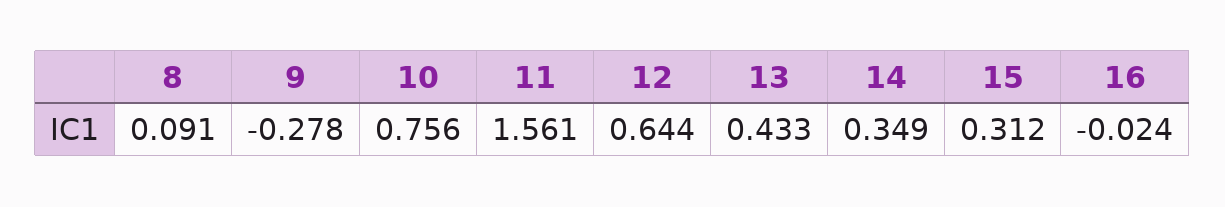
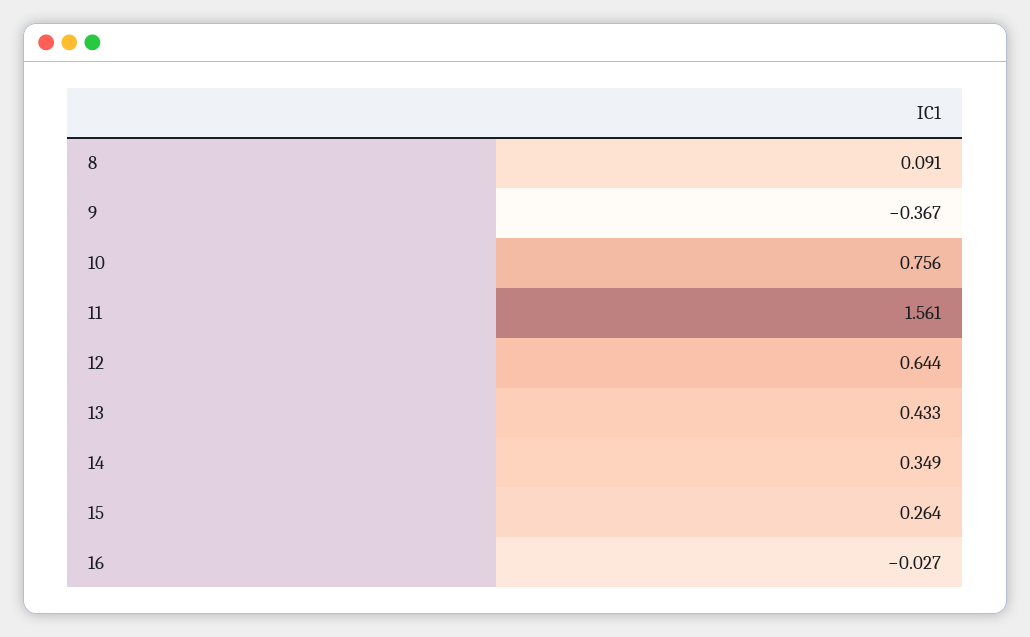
  {
    "8": 0.091,
-   "9": -0.278,
+   "9": -0.367,
    "10": 0.756,
    "11": 1.561,
    "12": 0.644,
    "13": 0.433,
    "14": 0.349,
-   "15": 0.312,
+   "15": 0.264,
-   "16": -0.024
+   "16": -0.027
  }

